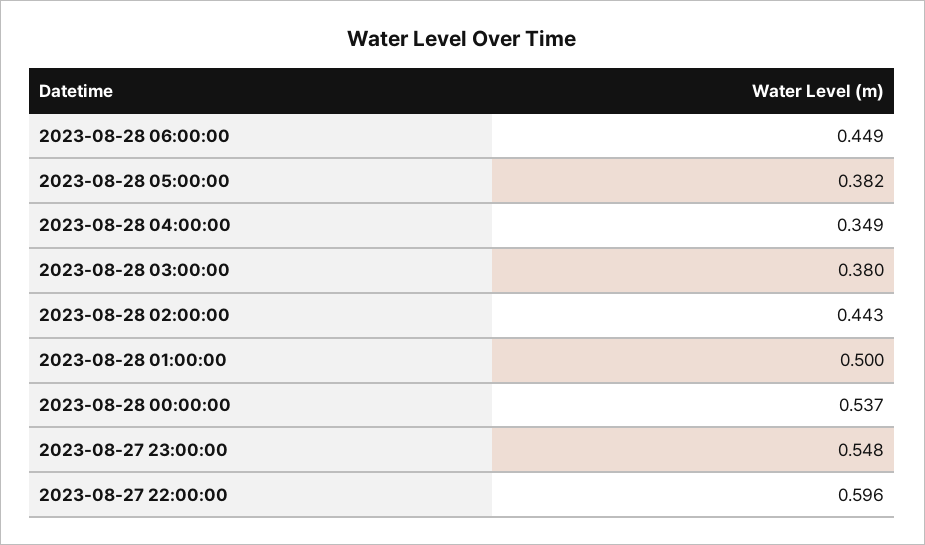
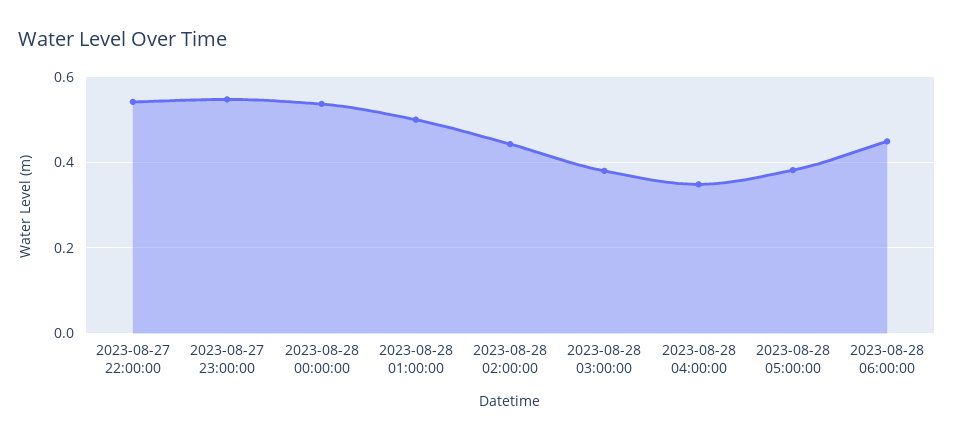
  {
    "2023-08-28 06:00:00": 0.449,
    "2023-08-28 05:00:00": 0.382,
    "2023-08-28 04:00:00": 0.349,
    "2023-08-28 03:00:00": 0.38,
    "2023-08-28 02:00:00": 0.443,
    "2023-08-28 01:00:00": 0.5,
    "2023-08-28 00:00:00": 0.537,
    "2023-08-27 23:00:00": 0.548,
-   "2023-08-27 22:00:00": 0.596
+   "2023-08-27 22:00:00": 0.54
  }

